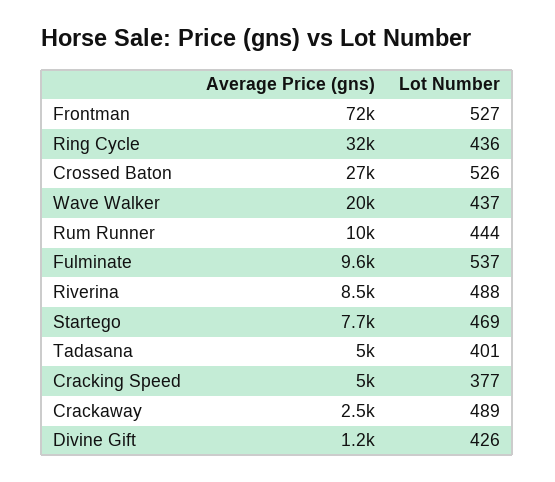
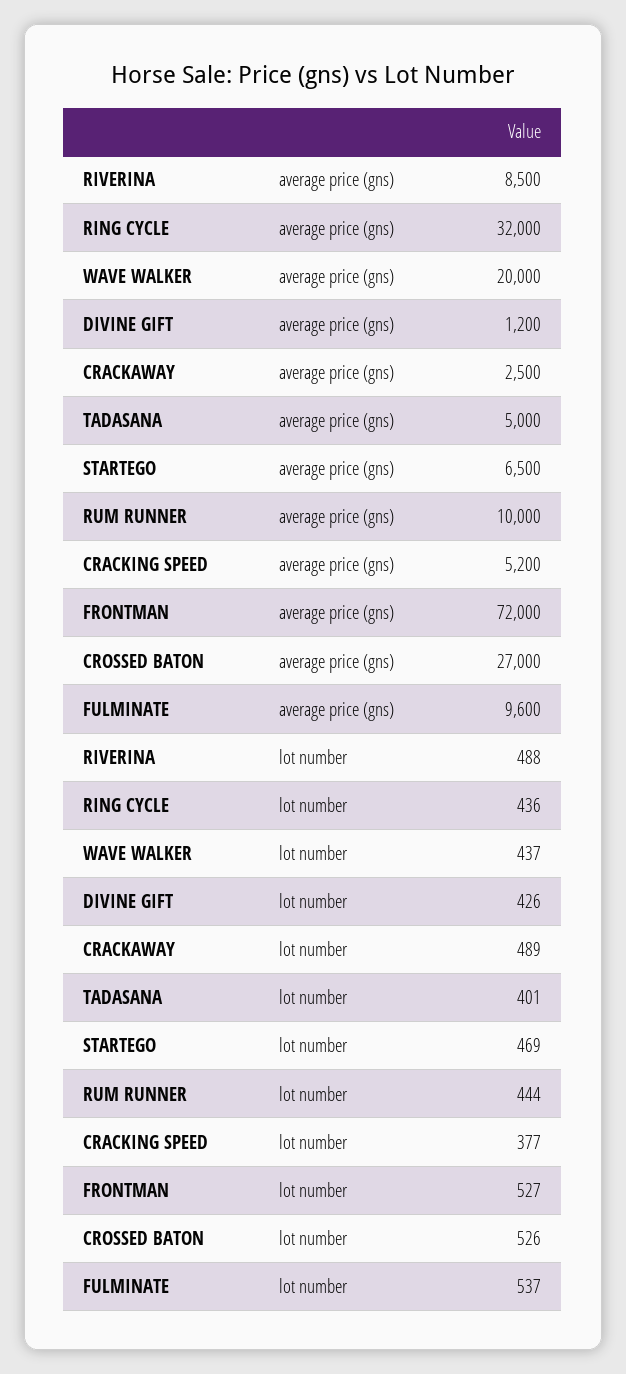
  {
    "Average Price (gns)": {
      "Frontman": 72000,
      "Ring Cycle": 32000,
      "Crossed Baton": 27000,
      "Wave Walker": 20000,
      "Rum Runner": 10000,
      "Fulminate": 9600,
      "Riverina": 8500,
-     "Startego": 7700,
+     "Startego": 6500,
      "Tadasana": 5000,
-     "Cracking Speed": 5000,
+     "Cracking Speed": 5200,
      "Crackaway": 2500,
      "Divine Gift": 1200
    },
    "Lot Number": {
      "Frontman": 527,
      "Ring Cycle": 436,
      "Crossed Baton": 526,
      "Wave Walker": 437,
      "Rum Runner": 444,
      "Fulminate": 537,
      "Riverina": 488,
      "Startego": 469,
      "Tadasana": 401,
      "Cracking Speed": 377,
      "Crackaway": 489,
      "Divine Gift": 426
    }
  }

